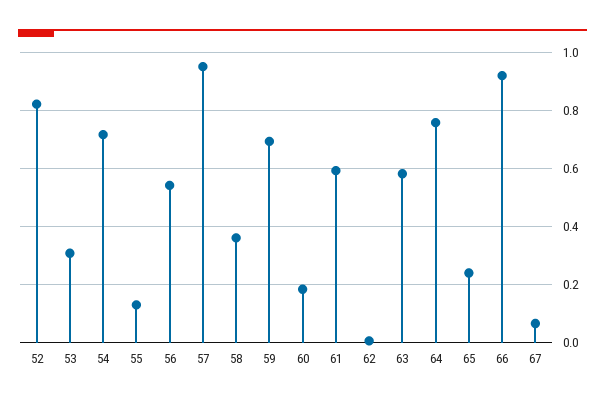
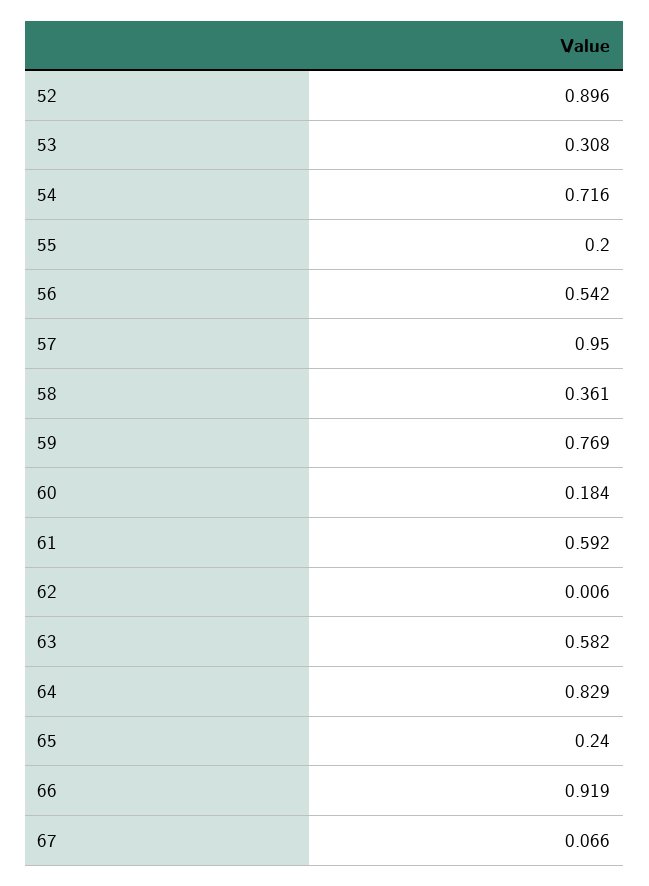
  {
-   "52": 0.825,
+   "52": 0.896,
    "53": 0.308,
    "54": 0.716,
-   "55": 0.125,
+   "55": 0.2,
    "56": 0.542,
    "57": 0.95,
    "58": 0.361,
-   "59": 0.7,
+   "59": 0.769,
    "60": 0.184,
    "61": 0.592,
    "62": 0.006,
    "63": 0.582,
-   "64": 0.75,
+   "64": 0.829,
    "65": 0.24,
    "66": 0.919,
    "67": 0.066
  }

